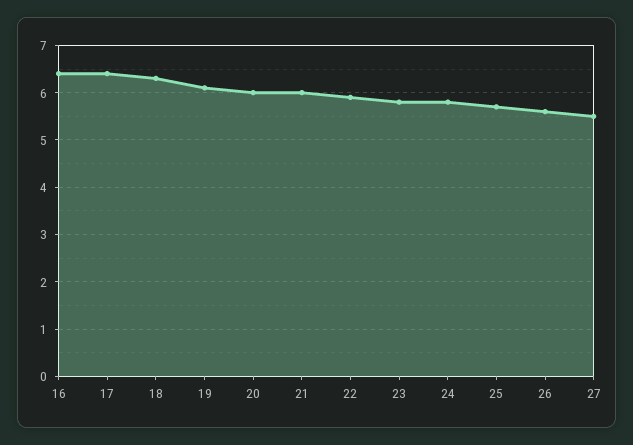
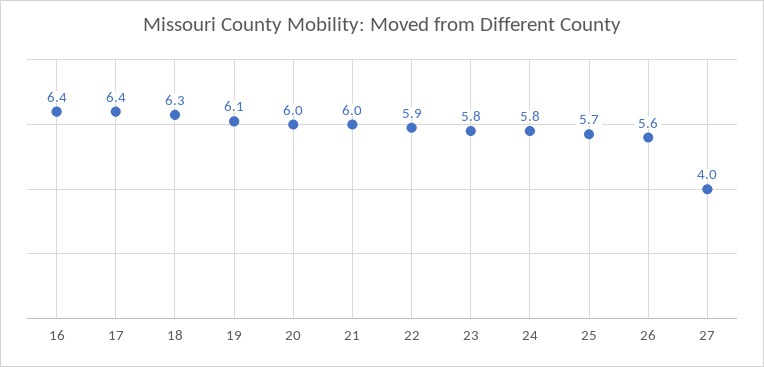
  {
    "16": 6.4,
    "17": 6.4,
    "18": 6.3,
    "19": 6.1,
    "20": 6,
    "21": 6,
    "22": 5.9,
    "23": 5.8,
    "24": 5.8,
    "25": 5.7,
    "26": 5.6,
-   "27": 5.5
+   "27": 4
  }

